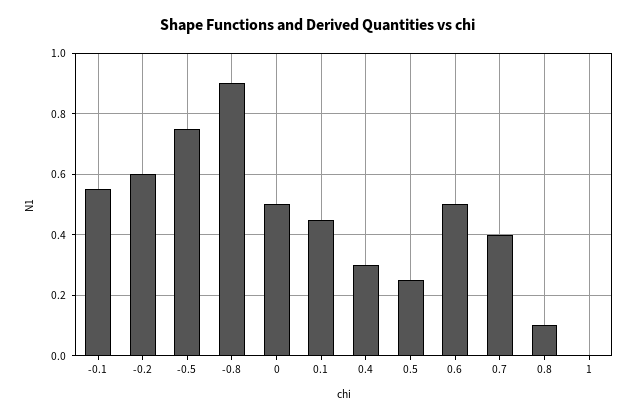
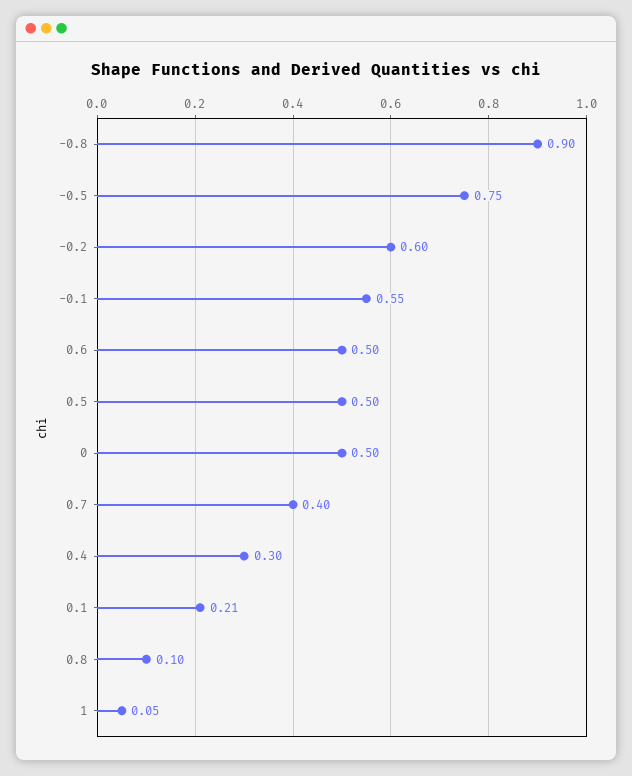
  {
    "-0.1": 0.55,
    "-0.2": 0.6,
    "-0.5": 0.75,
    "-0.8": 0.9,
    "0": 0.5,
-   "0.1": 0.45,
+   "0.1": 0.21,
    "0.4": 0.3,
-   "0.5": 0.25,
+   "0.5": 0.5,
    "0.6": 0.5,
    "0.7": 0.4,
    "0.8": 0.1,
-   "1": 0
+   "1": 0.05
  }

